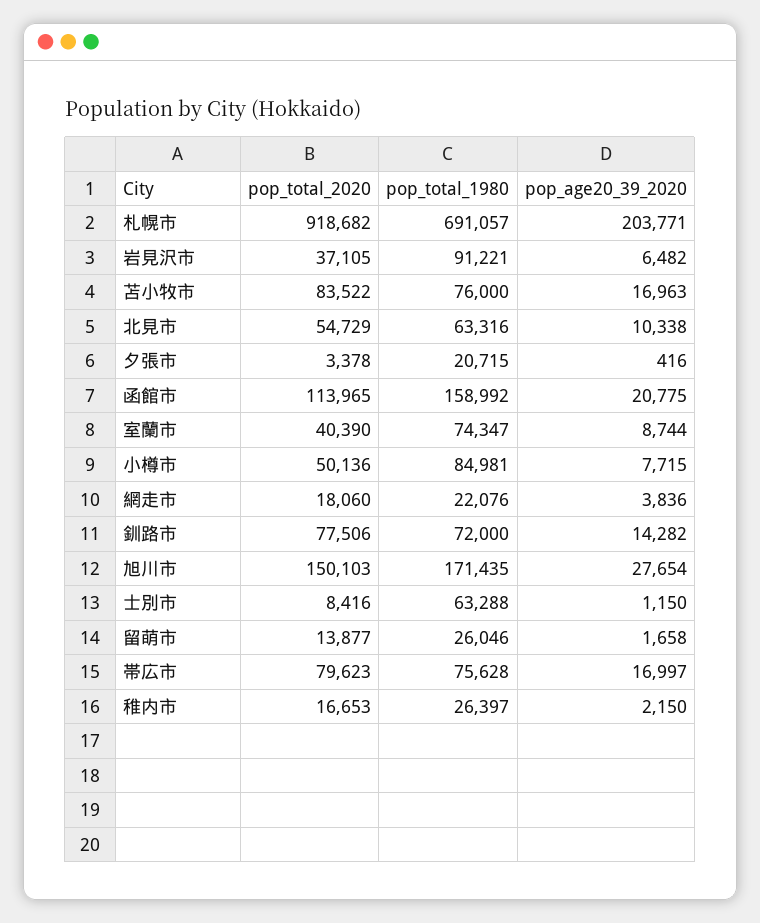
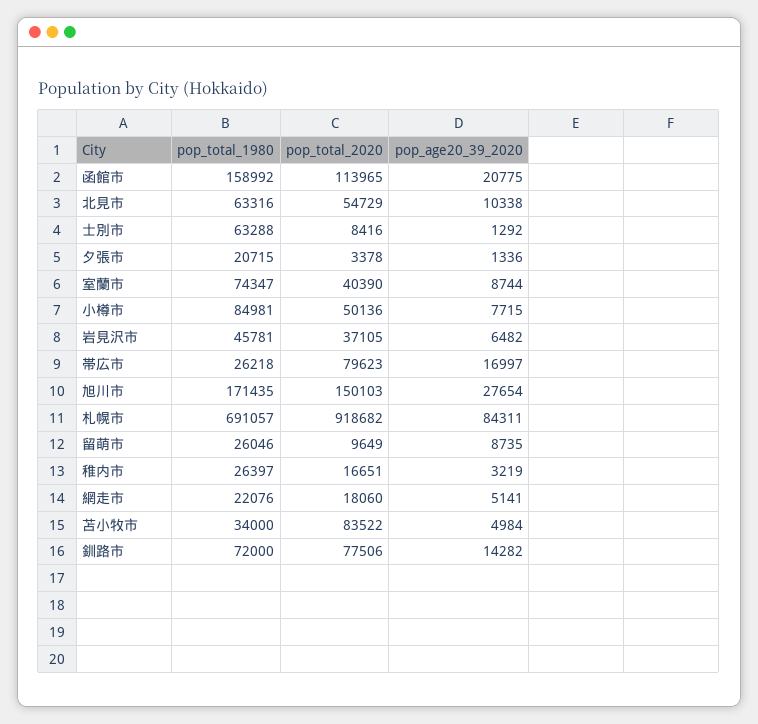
  {
    "pop_total_2020": {
      "札幌市": 918682,
      "岩見沢市": 37105,
      "苫小牧市": 83522,
      "北見市": 54729,
      "夕張市": 3378,
      "函館市": 113965,
      "室蘭市": 40390,
      "小樽市": 50136,
      "網走市": 18060,
      "釧路市": 77506,
      "旭川市": 150103,
      "士別市": 8416,
-     "留萌市": 13877,
+     "留萌市": 9649,
      "帯広市": 79623,
-     "稚内市": 16653
+     "稚内市": 16651
    },
    "pop_total_1980": {
      "札幌市": 691057,
-     "岩見沢市": 91221,
+     "岩見沢市": 45781,
-     "苫小牧市": 76000,
+     "苫小牧市": 34000,
      "北見市": 63316,
      "夕張市": 20715,
      "函館市": 158992,
      "室蘭市": 74347,
      "小樽市": 84981,
      "網走市": 22076,
      "釧路市": 72000,
      "旭川市": 171435,
      "士別市": 63288,
      "留萌市": 26046,
-     "帯広市": 75628,
+     "帯広市": 26218,
      "稚内市": 26397
    },
    "pop_age20_39_2020": {
-     "札幌市": 203771,
+     "札幌市": 84311,
      "岩見沢市": 6482,
-     "苫小牧市": 16963,
+     "苫小牧市": 4984,
      "北見市": 10338,
-     "夕張市": 416,
+     "夕張市": 1336,
      "函館市": 20775,
      "室蘭市": 8744,
      "小樽市": 7715,
-     "網走市": 3836,
+     "網走市": 5141,
      "釧路市": 14282,
      "旭川市": 27654,
-     "士別市": 1150,
+     "士別市": 1292,
-     "留萌市": 1658,
+     "留萌市": 8735,
      "帯広市": 16997,
-     "稚内市": 2150
+     "稚内市": 3219
    }
  }

